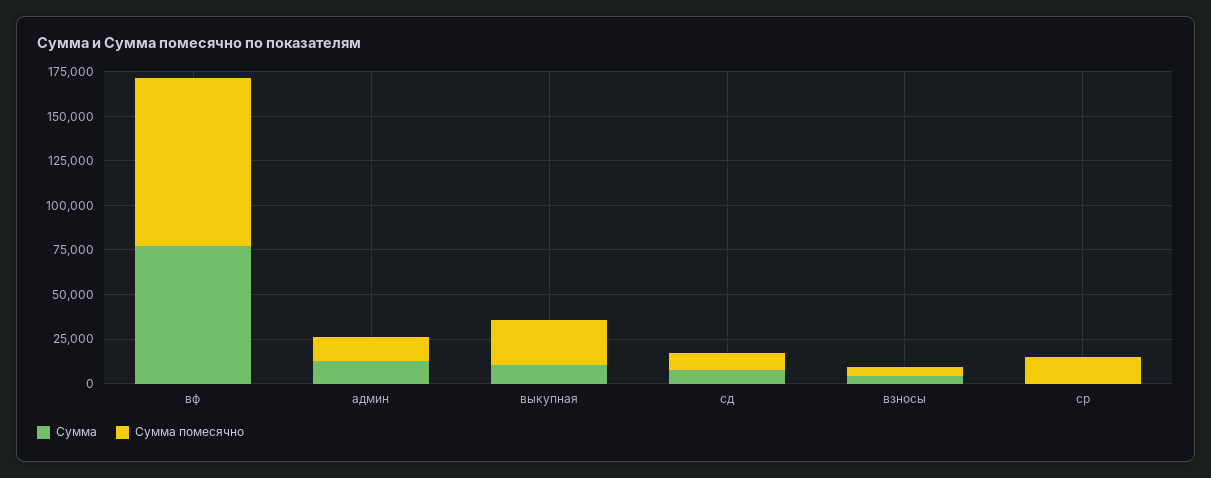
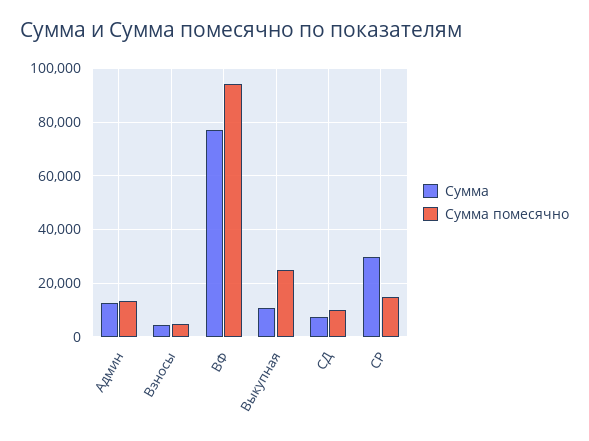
  {
    "Сумма": {
      "вф": 77500,
      "админ": 12500,
      "выкупная": 10000,
      "сд": 7500,
      "взносы": 5000,
-     "ср": 0
+     "ср": 30000
    },
    "Сумма помесячно": {
      "вф": 95000,
      "админ": 12500,
      "выкупная": 25000,
      "сд": 10000,
      "взносы": 5000,
      "ср": 15000
    }
  }

